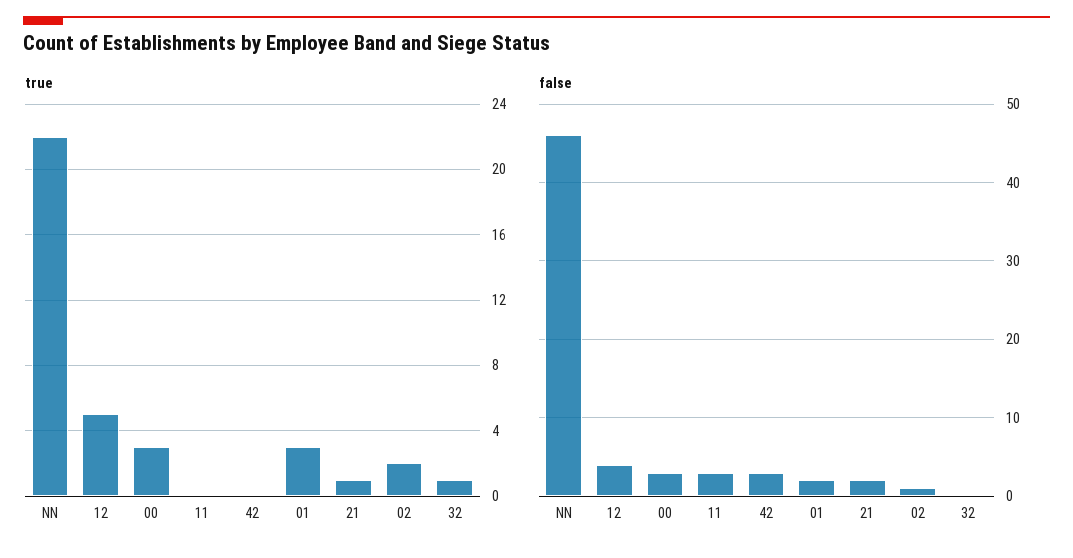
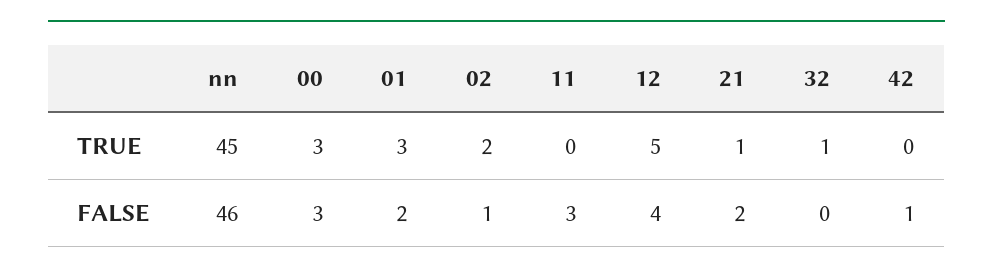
  {
    "true": {
-     "NN": 22,
+     "NN": 45,
      "12": 5,
      "00": 3,
      "11": 0,
      "42": 0,
      "01": 3,
      "21": 1,
      "02": 2,
      "32": 1
    },
    "false": {
      "NN": 46,
      "12": 4,
      "00": 3,
      "11": 3,
-     "42": 3,
+     "42": 1,
      "01": 2,
      "21": 2,
      "02": 1,
      "32": 0
    }
  }

